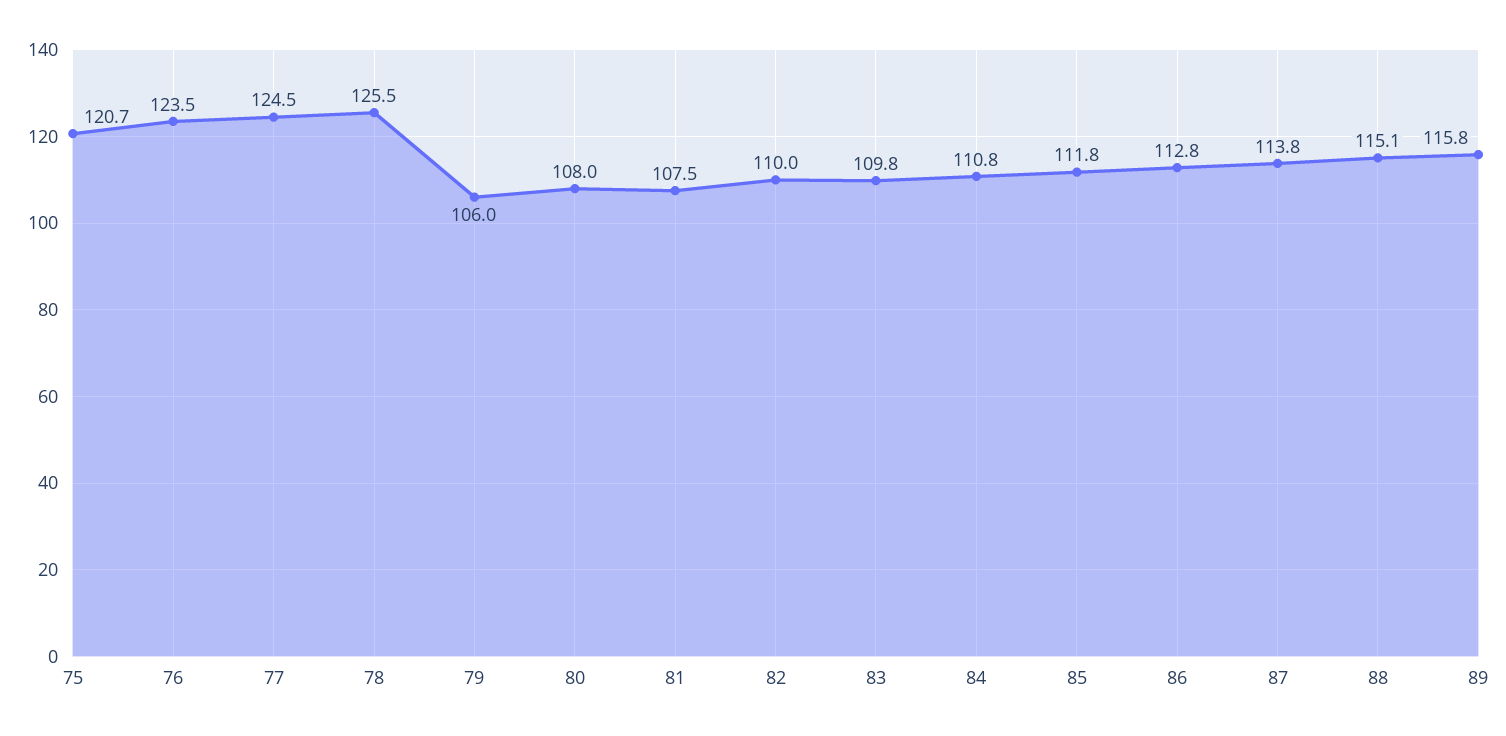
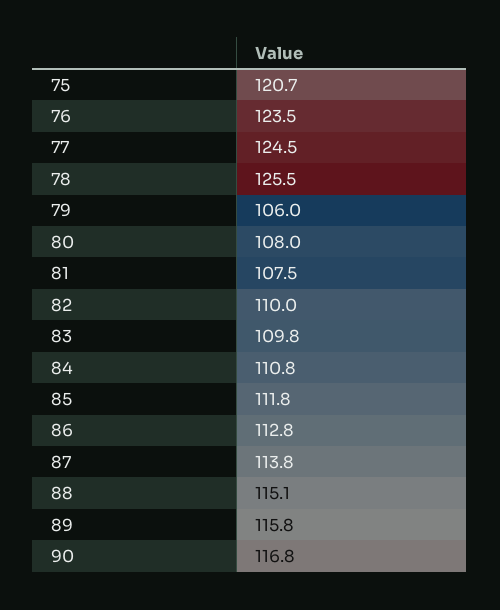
  {
    "75": 120.7,
    "76": 123.5,
    "77": 124.5,
    "78": 125.5,
    "79": 106,
    "80": 108,
    "81": 107.5,
    "82": 110,
    "83": 109.8,
    "84": 110.8,
    "85": 111.8,
    "86": 112.8,
    "87": 113.8,
    "88": 115.1,
-   "89": 115.8
+   "89": 115.8,
+   "90": 116.8
  }

